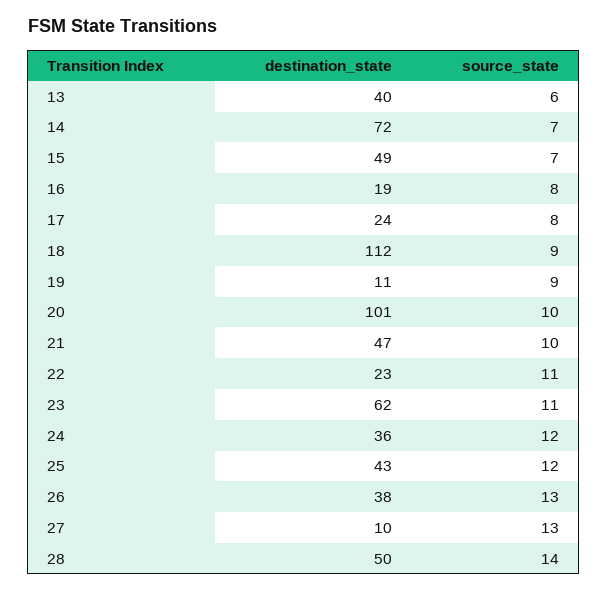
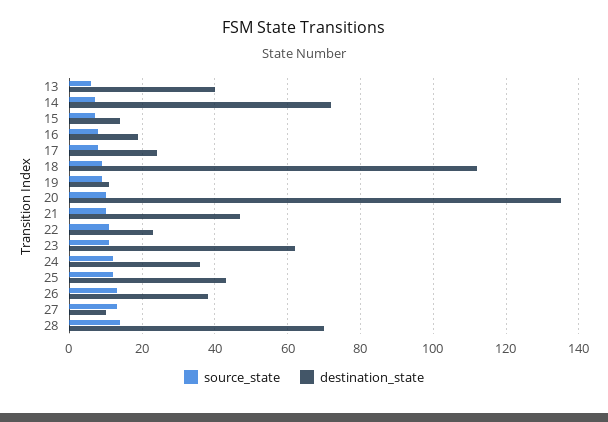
  {
    "destination_state": {
      "13": 40,
      "14": 72,
-     "15": 49,
+     "15": 15,
      "16": 19,
      "17": 24,
      "18": 112,
      "19": 11,
-     "20": 101,
+     "20": 135,
      "21": 47,
      "22": 23,
      "23": 62,
      "24": 36,
      "25": 43,
      "26": 38,
      "27": 10,
-     "28": 50
+     "28": 70
    },
    "source_state": {
      "13": 6,
      "14": 7,
      "15": 7,
      "16": 8,
      "17": 8,
      "18": 9,
      "19": 9,
      "20": 10,
      "21": 10,
      "22": 11,
      "23": 11,
      "24": 12,
      "25": 12,
      "26": 13,
      "27": 13,
      "28": 14
    }
  }

